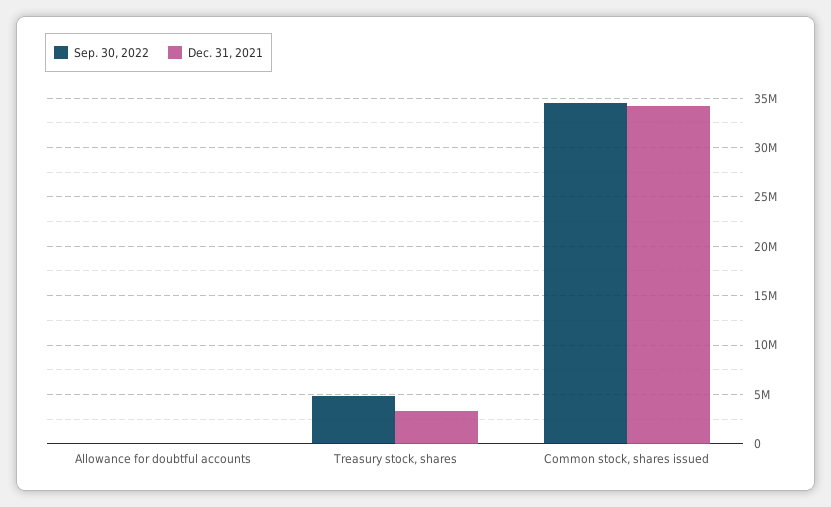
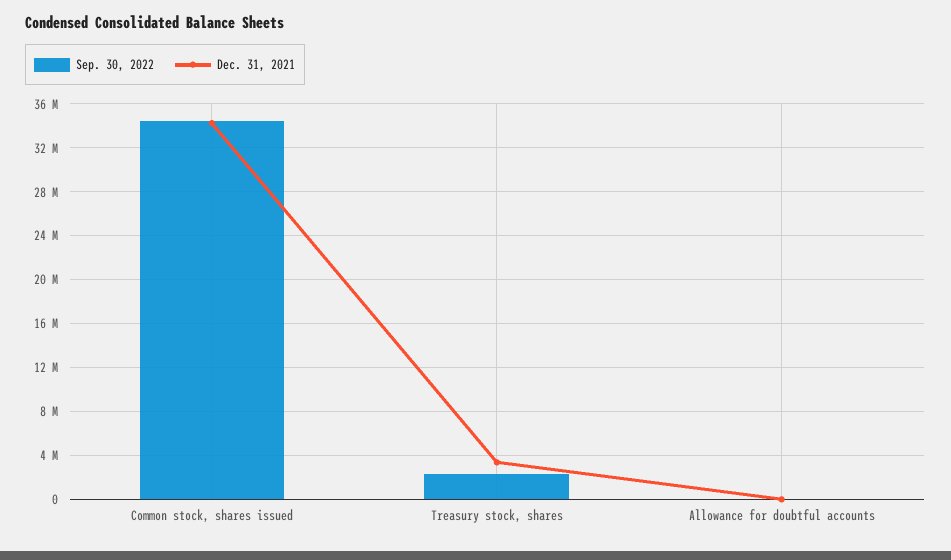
  {
    "Sep. 30, 2022": {
      "Allowance for doubtful accounts": 0,
-     "Treasury stock, shares": 5000000,
+     "Treasury stock, shares": 2000000,
      "Common stock, shares issued": 34000000
    },
    "Dec. 31, 2021": {
      "Allowance for doubtful accounts": 0,
      "Treasury stock, shares": 3000000,
      "Common stock, shares issued": 34000000
    }
  }

